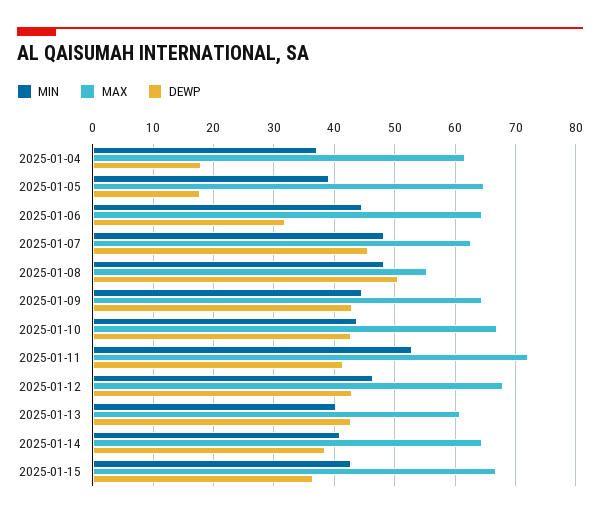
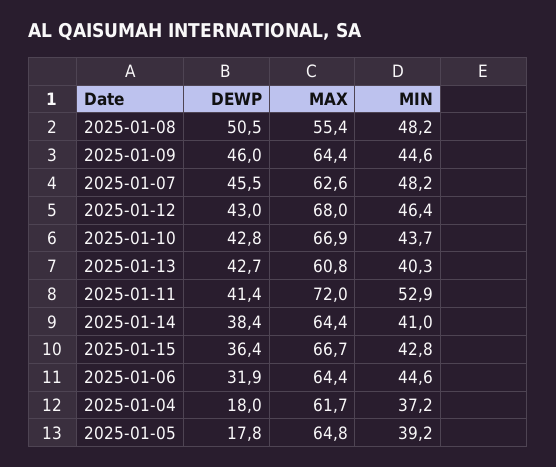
  {
    "MIN": {
      "2025-01-04": 37.2,
      "2025-01-05": 39.2,
      "2025-01-06": 44.6,
      "2025-01-07": 48.2,
      "2025-01-08": 48.2,
      "2025-01-09": 44.6,
      "2025-01-10": 43.7,
      "2025-01-11": 52.9,
      "2025-01-12": 46.4,
      "2025-01-13": 40.3,
      "2025-01-14": 41,
      "2025-01-15": 42.8
    },
    "MAX": {
      "2025-01-04": 61.7,
      "2025-01-05": 64.8,
      "2025-01-06": 64.4,
      "2025-01-07": 62.6,
      "2025-01-08": 55.4,
      "2025-01-09": 64.4,
      "2025-01-10": 66.9,
      "2025-01-11": 72,
      "2025-01-12": 68,
      "2025-01-13": 60.8,
      "2025-01-14": 64.4,
      "2025-01-15": 66.7
    },
    "DEWP": {
      "2025-01-04": 18,
      "2025-01-05": 17.8,
      "2025-01-06": 31.9,
      "2025-01-07": 45.5,
      "2025-01-08": 50.5,
-     "2025-01-09": 43,
+     "2025-01-09": 46,
      "2025-01-10": 42.8,
      "2025-01-11": 41.4,
      "2025-01-12": 43,
      "2025-01-13": 42.7,
      "2025-01-14": 38.4,
      "2025-01-15": 36.4
    }
  }

